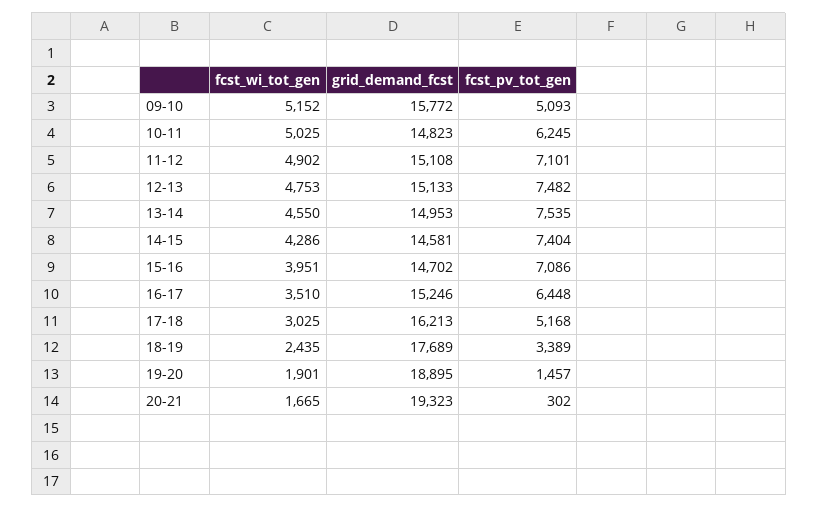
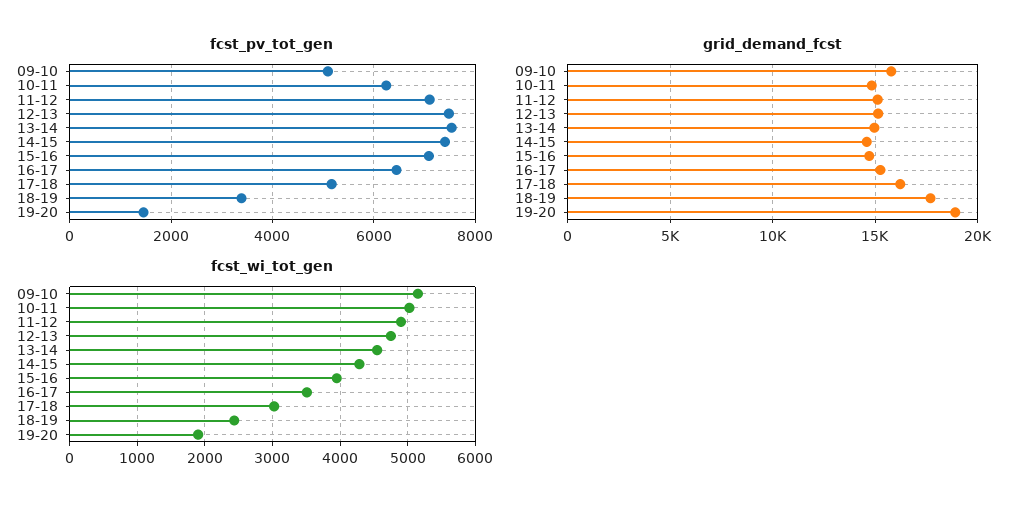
  {
    "fcst_wi_tot_gen": {
      "09-10": 5152,
      "10-11": 5025,
      "11-12": 4902,
      "12-13": 4753,
      "13-14": 4550,
      "14-15": 4286,
      "15-16": 3951,
      "16-17": 3510,
      "17-18": 3025,
      "18-19": 2435,
-     "19-20": 1901,
+     "19-20": 1901
-     "20-21": 1665
    },
    "grid_demand_fcst": {
      "09-10": 15772,
      "10-11": 14823,
      "11-12": 15108,
      "12-13": 15133,
      "13-14": 14953,
      "14-15": 14581,
      "15-16": 14702,
      "16-17": 15246,
      "17-18": 16213,
      "18-19": 17689,
-     "19-20": 18895,
+     "19-20": 18895
-     "20-21": 19323
    },
    "fcst_pv_tot_gen": {
      "09-10": 5093,
      "10-11": 6245,
      "11-12": 7101,
      "12-13": 7482,
      "13-14": 7535,
      "14-15": 7404,
      "15-16": 7086,
      "16-17": 6448,
      "17-18": 5168,
      "18-19": 3389,
-     "19-20": 1457,
+     "19-20": 1457
-     "20-21": 302
    }
  }

